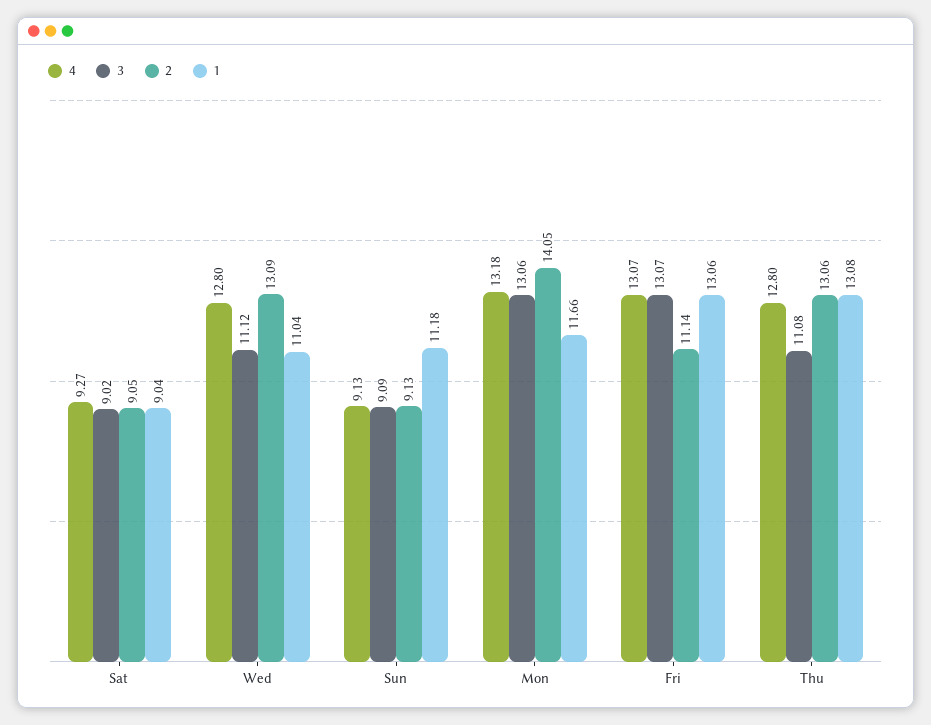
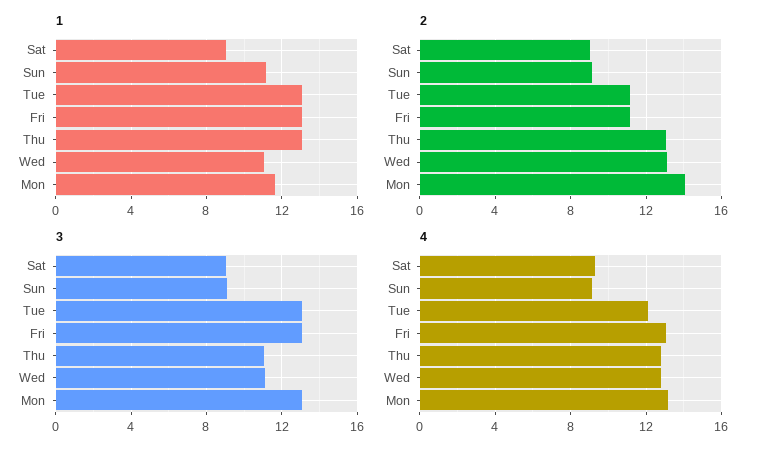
  {
    "4": {
      "Sat": 9.27,
      "Wed": 12.8,
      "Sun": 9.13,
      "Mon": 13.18,
      "Fri": 13.07,
-     "Thu": 12.8
+     "Thu": 12.8,
+     "Tue": 12
    },
    "3": {
      "Sat": 9.02,
      "Wed": 11.12,
      "Sun": 9.09,
      "Mon": 13.06,
      "Fri": 13.07,
-     "Thu": 11.08
+     "Thu": 11.08,
+     "Tue": 13
    },
    "2": {
      "Sat": 9.05,
      "Wed": 13.09,
      "Sun": 9.13,
      "Mon": 14.05,
      "Fri": 11.14,
-     "Thu": 13.06
+     "Thu": 13.06,
+     "Tue": 11
    },
    "1": {
      "Sat": 9.04,
      "Wed": 11.04,
      "Sun": 11.18,
      "Mon": 11.66,
      "Fri": 13.06,
-     "Thu": 13.08
+     "Thu": 13.08,
+     "Tue": 13
    }
  }

